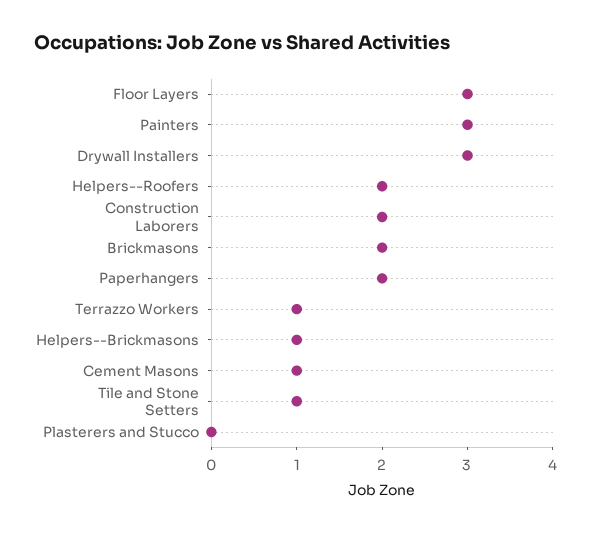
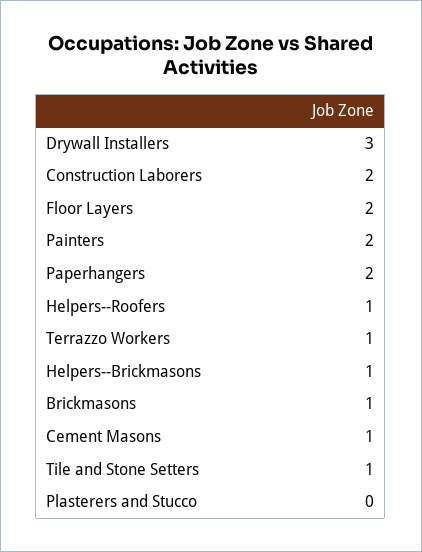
  {
-   "Floor Layers": 3,
+   "Floor Layers": 2,
-   "Painters": 3,
+   "Painters": 2,
    "Drywall Installers": 3,
-   "Helpers--Roofers": 2,
+   "Helpers--Roofers": 1,
    "Construction Laborers": 2,
-   "Brickmasons": 2,
+   "Brickmasons": 1,
    "Paperhangers": 2,
    "Terrazzo Workers": 1,
    "Helpers--Brickmasons": 1,
    "Cement Masons": 1,
    "Tile and Stone Setters": 1,
    "Plasterers and Stucco": 0
  }

